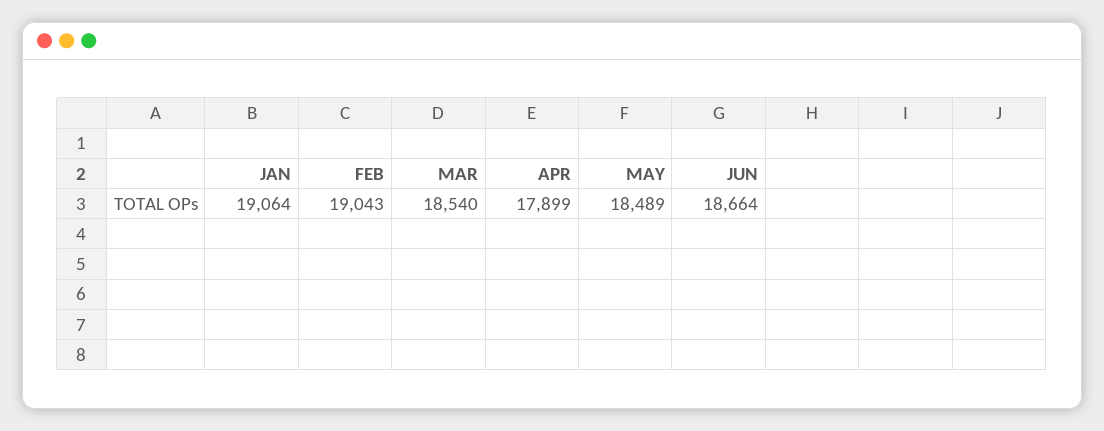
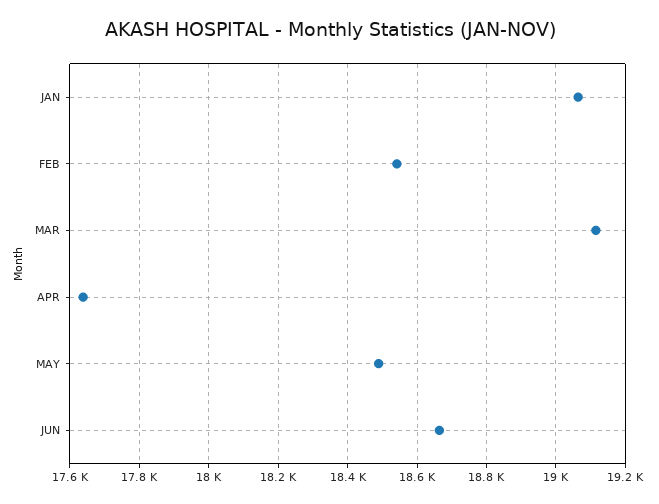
  {
    "JAN": 19064,
-   "FEB": 19043,
+   "FEB": 18540,
-   "MAR": 18540,
+   "MAR": 19120,
-   "APR": 17899,
+   "APR": 17640,
    "MAY": 18489,
    "JUN": 18664
  }

